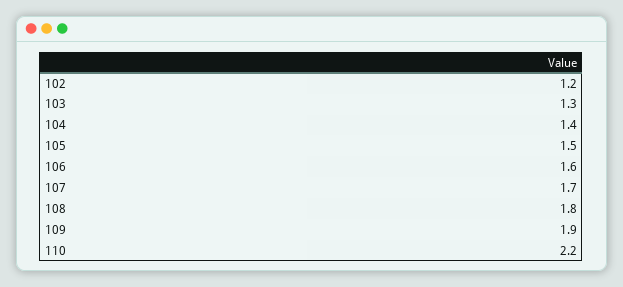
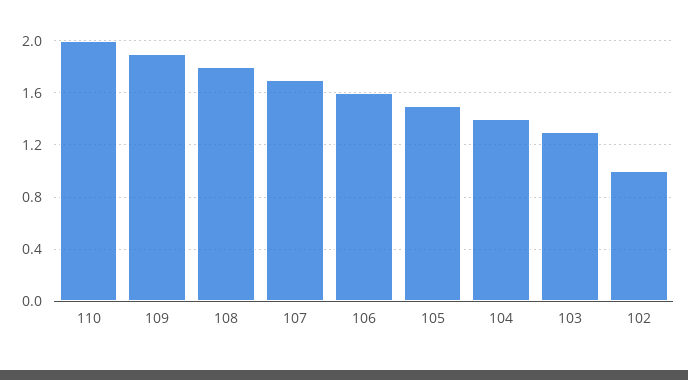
  {
-   "102": 1.2,
+   "102": 1,
    "103": 1.3,
    "104": 1.4,
    "105": 1.5,
    "106": 1.6,
    "107": 1.7,
    "108": 1.8,
    "109": 1.9,
-   "110": 2.2
+   "110": 2
  }

